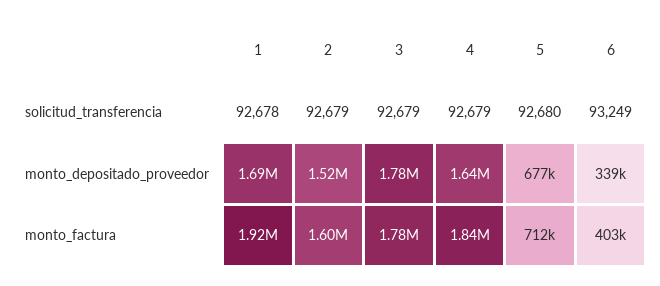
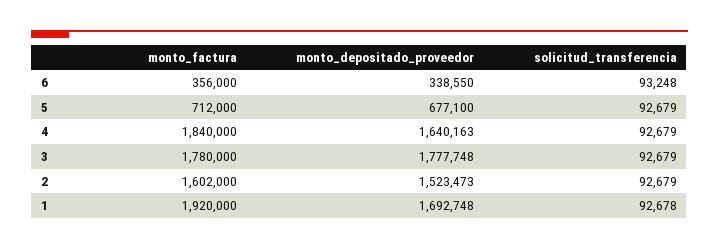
  {
    "1": {
      "solicitud_transferencia": 92678,
      "monto_depositado_proveedor": 1692748,
      "monto_factura": 1920000
    },
    "2": {
      "solicitud_transferencia": 92679,
      "monto_depositado_proveedor": 1523473,
      "monto_factura": 1602000
    },
    "3": {
      "solicitud_transferencia": 92679,
      "monto_depositado_proveedor": 1777748,
      "monto_factura": 1780000
    },
    "4": {
      "solicitud_transferencia": 92679,
      "monto_depositado_proveedor": 1640163,
      "monto_factura": 1840000
    },
    "5": {
-     "solicitud_transferencia": 92680,
+     "solicitud_transferencia": 92679,
      "monto_depositado_proveedor": 677100,
      "monto_factura": 712000
    },
    "6": {
-     "solicitud_transferencia": 93249,
+     "solicitud_transferencia": 93248,
      "monto_depositado_proveedor": 338550,
-     "monto_factura": 403000
+     "monto_factura": 356000
    }
  }

